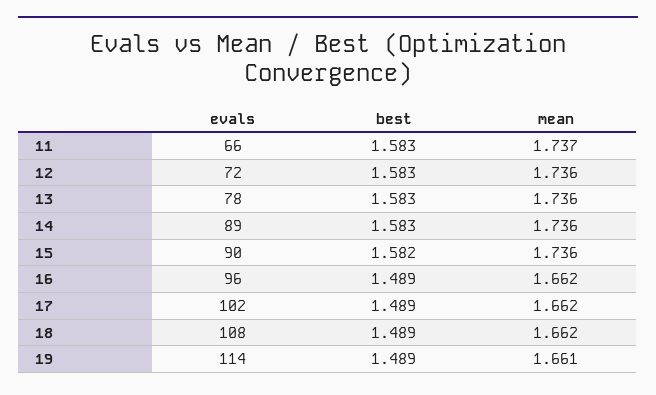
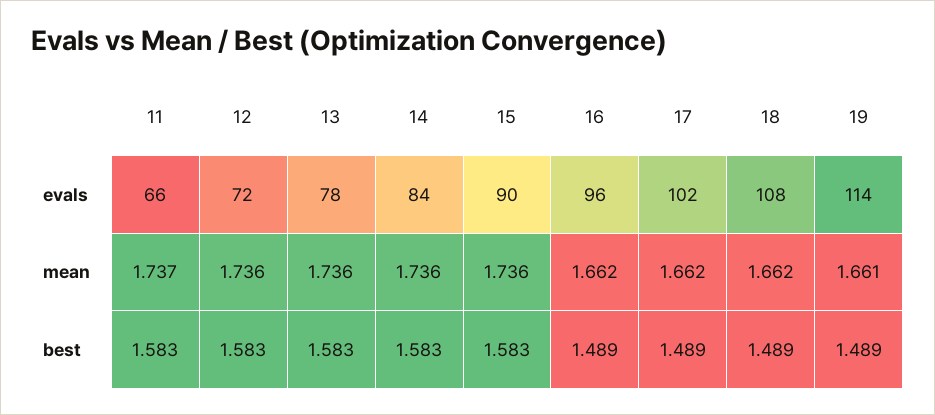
  {
    "evals": {
      "11": 66,
      "12": 72,
      "13": 78,
-     "14": 89,
+     "14": 84,
      "15": 90,
      "16": 96,
      "17": 102,
      "18": 108,
      "19": 114
    },
    "best": {
      "11": 1.583,
      "12": 1.583,
      "13": 1.583,
      "14": 1.583,
-     "15": 1.582,
+     "15": 1.583,
      "16": 1.489,
      "17": 1.489,
      "18": 1.489,
      "19": 1.489
    },
    "mean": {
      "11": 1.737,
      "12": 1.736,
      "13": 1.736,
      "14": 1.736,
      "15": 1.736,
      "16": 1.662,
      "17": 1.662,
      "18": 1.662,
      "19": 1.661
    }
  }

